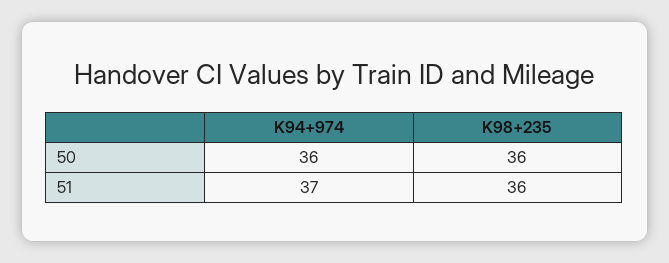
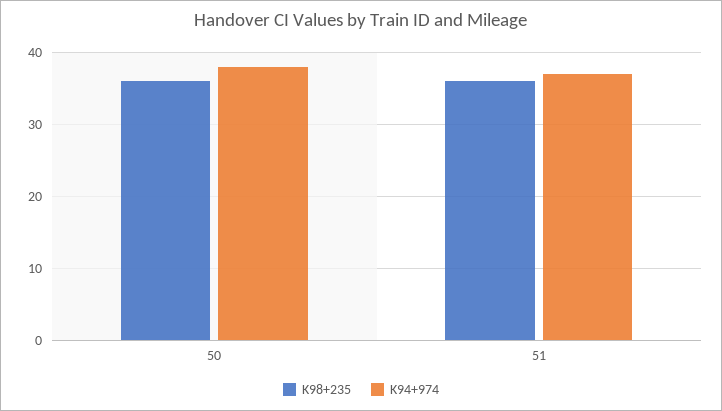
  {
    "K94+974": {
-     "50": 36,
+     "50": 38,
      "51": 37
    },
    "K98+235": {
      "50": 36,
      "51": 36
    }
  }

